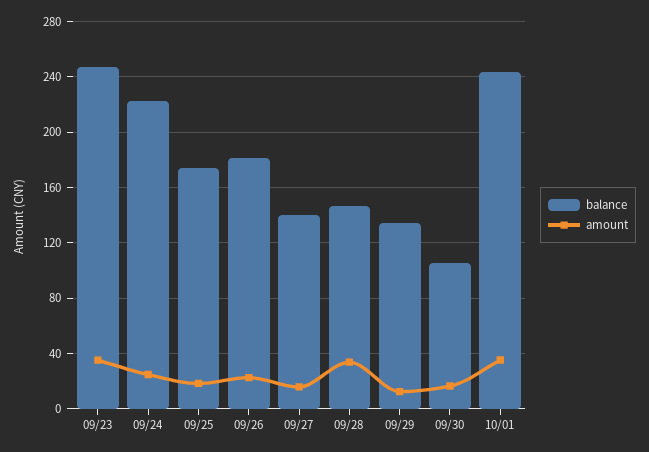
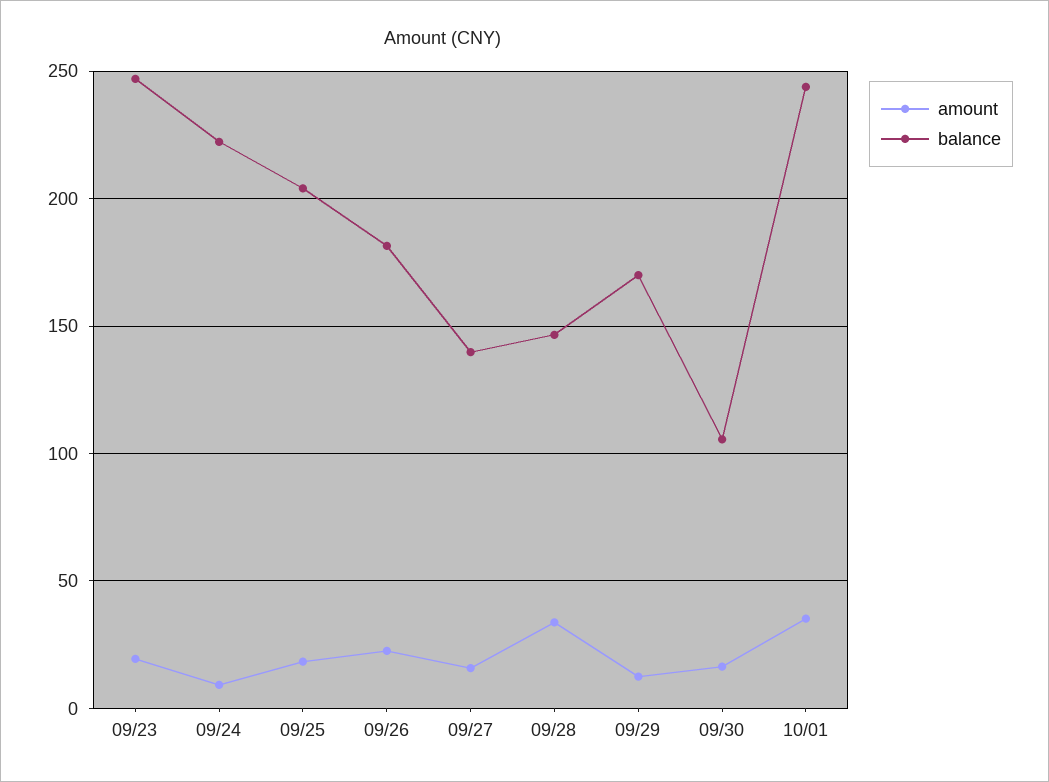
  {
    "balance": {
      "09/23": 245,
      "09/24": 220,
-     "09/25": 175,
+     "09/25": 205,
      "09/26": 180,
      "09/27": 140,
      "09/28": 145,
-     "09/29": 135,
+     "09/29": 170,
      "09/30": 105,
      "10/01": 245
    },
    "amount": {
-     "09/23": 35,
+     "09/23": 20,
-     "09/24": 25,
+     "09/24": 10,
      "09/25": 20,
      "09/26": 25,
      "09/27": 15,
      "09/28": 35,
      "09/29": 10,
      "09/30": 15,
      "10/01": 35
    }
  }

